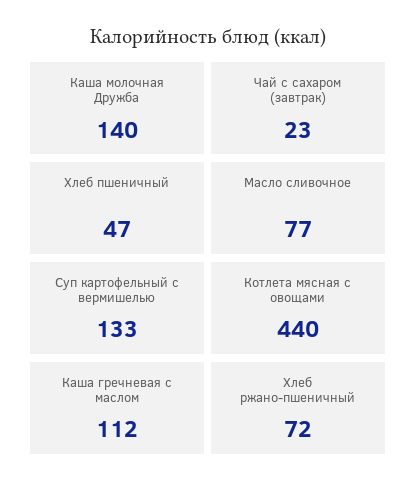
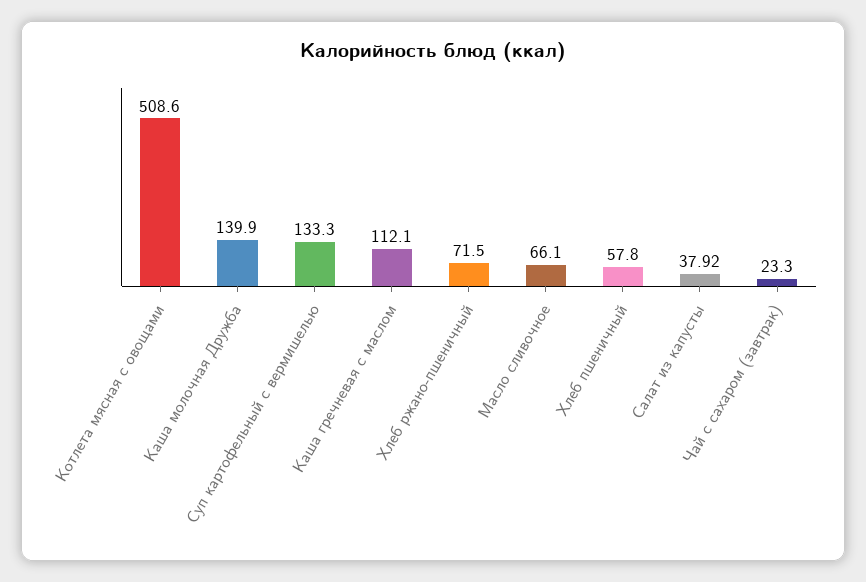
  {
    "Каша молочная Дружба": 139.9,
    "Чай с сахаром (завтрак)": 23.3,
-   "Хлеб пшеничный": 47,
+   "Хлеб пшеничный": 57.8,
-   "Масло сливочное": 77,
+   "Масло сливочное": 66.1,
    "Суп картофельный с вермишелью": 133.3,
-   "Котлета мясная с овощами": 440,
+   "Котлета мясная с овощами": 508.6,
    "Каша гречневая с маслом": 112.1,
-   "Хлеб ржано-пшеничный": 71.5
+   "Хлеб ржано-пшеничный": 71.5,
+   "Салат из капусты": 37.92
  }

